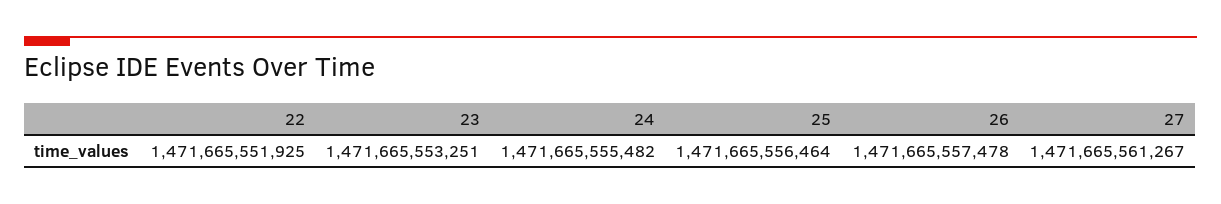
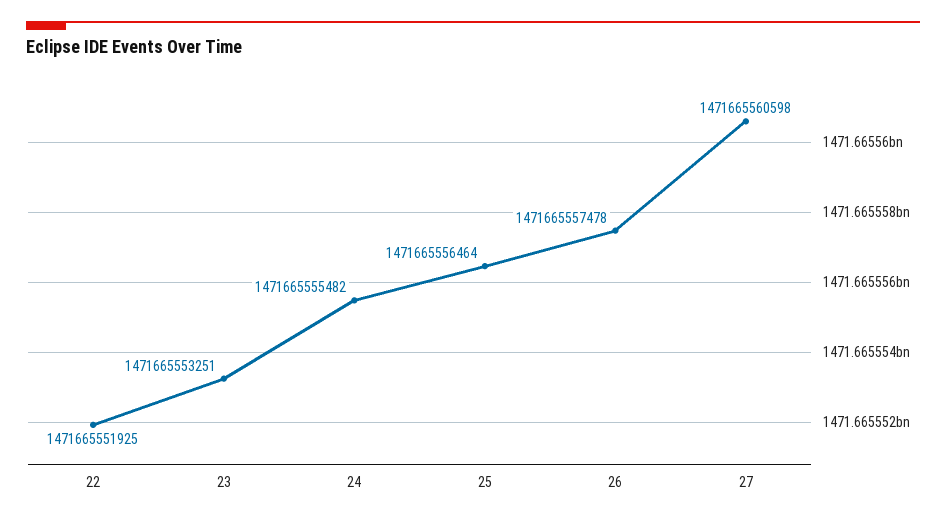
  {
    "22": 1471665551925,
    "23": 1471665553251,
    "24": 1471665555482,
    "25": 1471665556464,
    "26": 1471665557478,
-   "27": 1471665561267
+   "27": 1471665560598
  }

